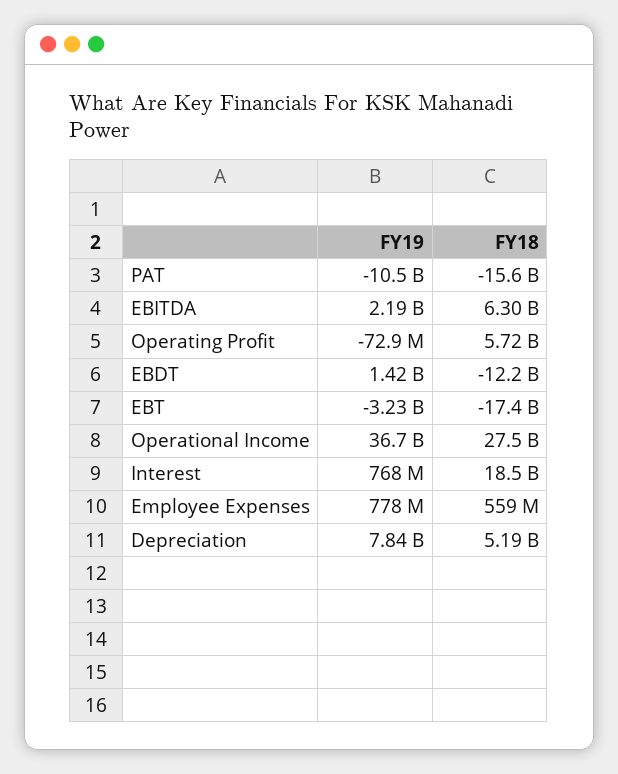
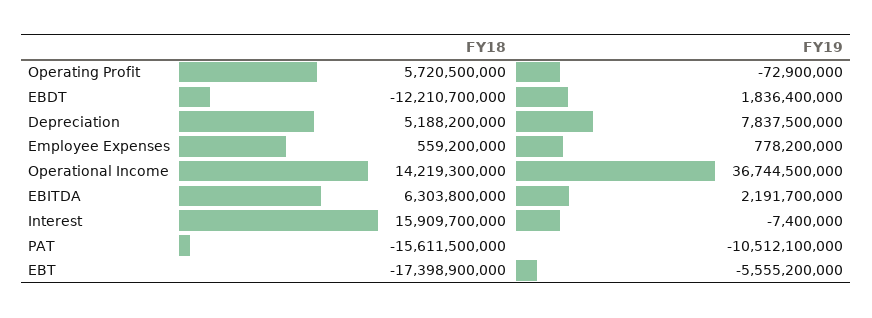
  {
    "FY19": {
      "PAT": -10512100000,
      "EBITDA": 2191700000,
      "Operating Profit": -72900000,
-     "EBDT": 1420000000,
+     "EBDT": 1836400000,
-     "EBT": -3230000000,
+     "EBT": -5555200000,
      "Operational Income": 36744500000,
-     "Interest": 768000000,
+     "Interest": -7400000,
      "Employee Expenses": 778200000,
      "Depreciation": 7837500000
    },
    "FY18": {
      "PAT": -15611500000,
      "EBITDA": 6303800000,
      "Operating Profit": 5720500000,
      "EBDT": -12210700000,
      "EBT": -17398900000,
-     "Operational Income": 27500000000,
+     "Operational Income": 14219300000,
-     "Interest": 18500000000,
+     "Interest": 15909700000,
      "Employee Expenses": 559200000,
      "Depreciation": 5188200000
    }
  }

